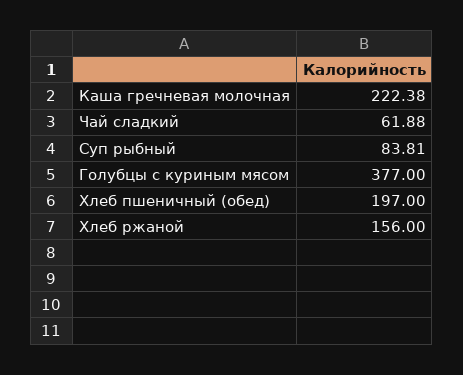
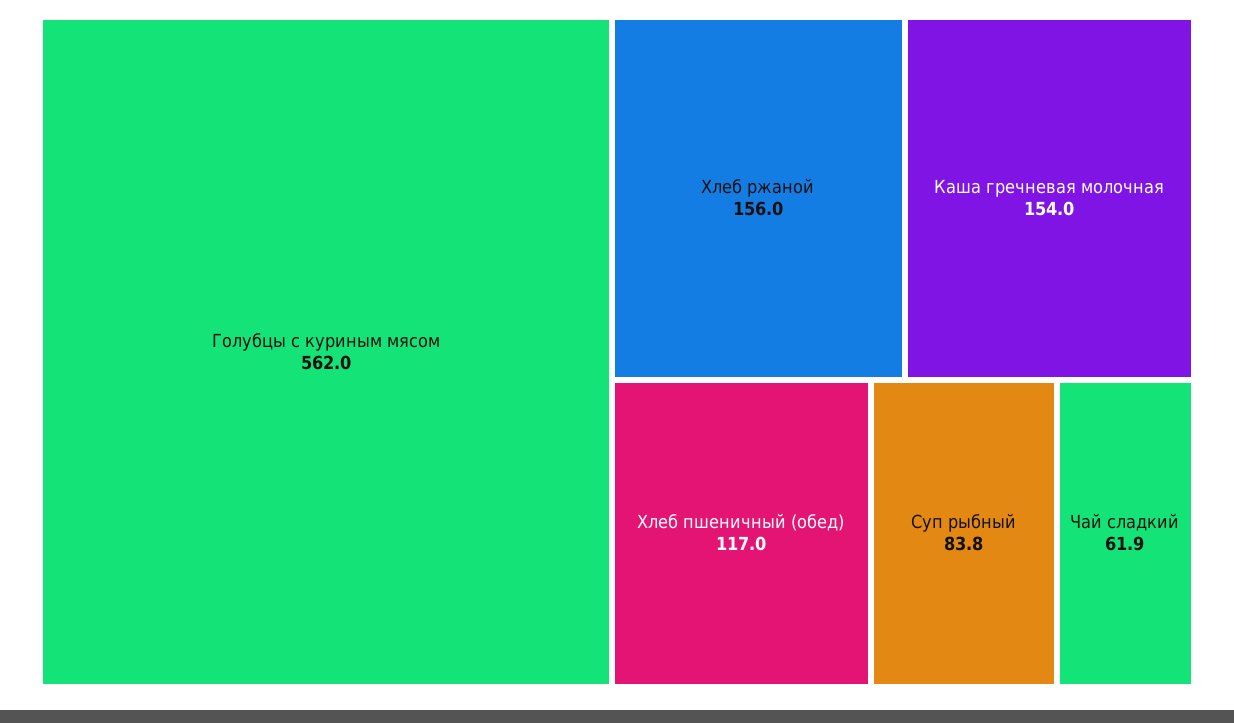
  {
-   "Каша гречневая молочная": 222.38,
+   "Каша гречневая молочная": 154,
    "Чай сладкий": 61.88,
    "Суп рыбный": 83.81,
-   "Голубцы с куриным мясом": 377,
+   "Голубцы с куриным мясом": 562,
-   "Хлеб пшеничный (обед)": 197,
+   "Хлеб пшеничный (обед)": 117,
    "Хлеб ржаной": 156
  }

